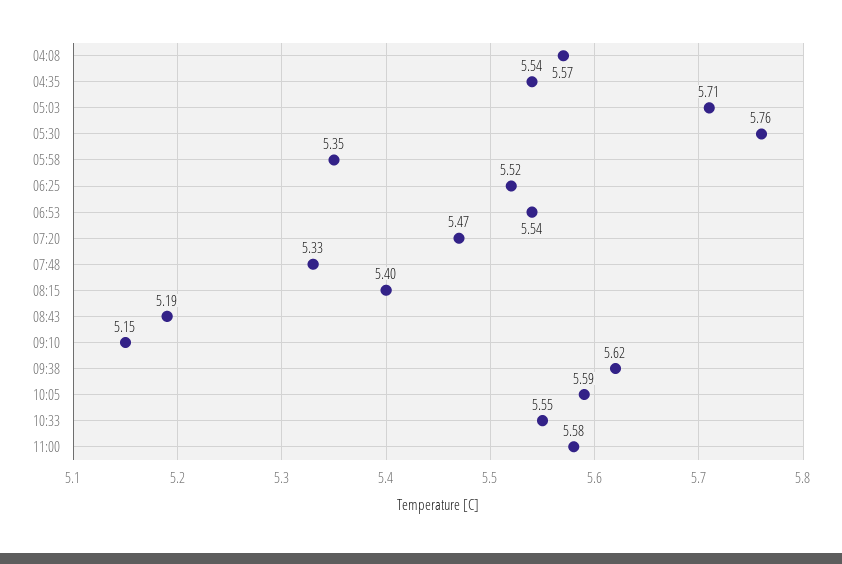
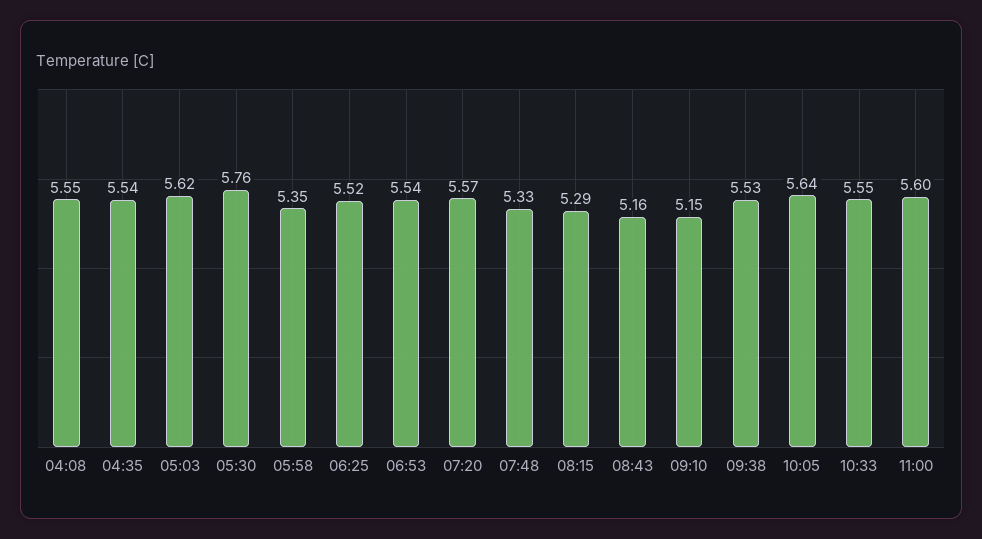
  {
-   "04:08": 5.57,
+   "04:08": 5.55,
    "04:35": 5.54,
-   "05:03": 5.71,
+   "05:03": 5.62,
    "05:30": 5.76,
    "05:58": 5.35,
    "06:25": 5.52,
    "06:53": 5.54,
-   "07:20": 5.47,
+   "07:20": 5.57,
    "07:48": 5.33,
-   "08:15": 5.4,
+   "08:15": 5.29,
-   "08:43": 5.19,
+   "08:43": 5.16,
    "09:10": 5.15,
-   "09:38": 5.62,
+   "09:38": 5.53,
-   "10:05": 5.59,
+   "10:05": 5.64,
    "10:33": 5.55,
-   "11:00": 5.58
+   "11:00": 5.6
  }

